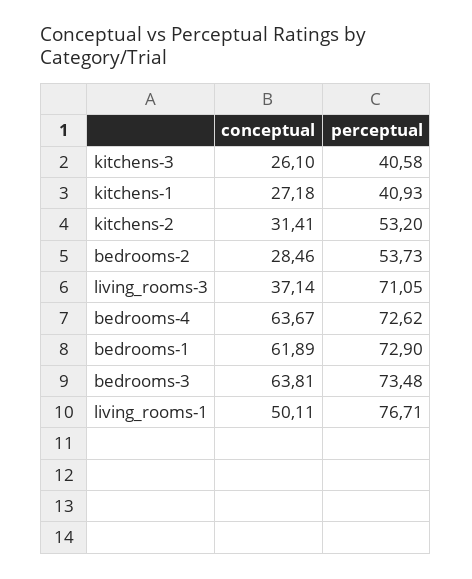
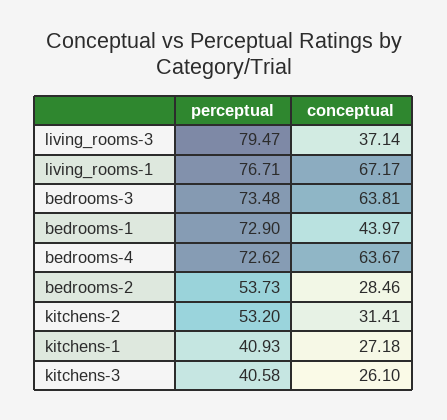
  {
    "conceptual": {
      "kitchens-3": 26.1,
      "kitchens-1": 27.18,
      "kitchens-2": 31.41,
      "bedrooms-2": 28.46,
      "living_rooms-3": 37.14,
      "bedrooms-4": 63.67,
-     "bedrooms-1": 61.89,
+     "bedrooms-1": 43.97,
      "bedrooms-3": 63.81,
-     "living_rooms-1": 50.11
+     "living_rooms-1": 67.17
    },
    "perceptual": {
      "kitchens-3": 40.58,
      "kitchens-1": 40.93,
      "kitchens-2": 53.2,
      "bedrooms-2": 53.73,
-     "living_rooms-3": 71.05,
+     "living_rooms-3": 79.47,
      "bedrooms-4": 72.62,
      "bedrooms-1": 72.9,
      "bedrooms-3": 73.48,
      "living_rooms-1": 76.71
    }
  }

